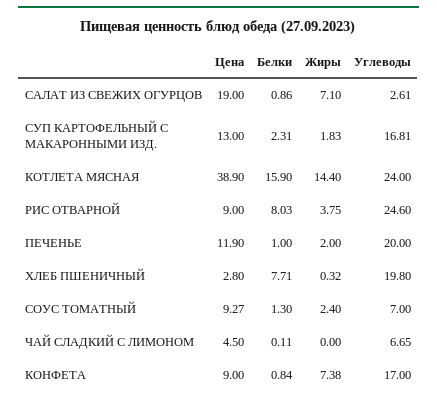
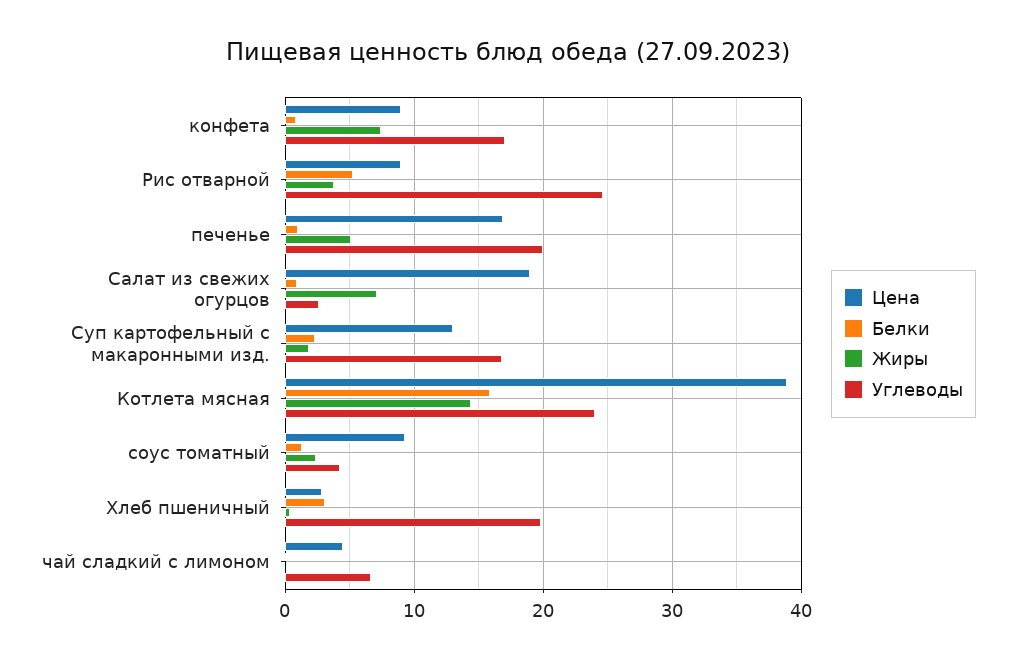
  {
    "Цена": {
      "САЛАТ ИЗ СВЕЖИХ ОГУРЦОВ": 19,
      "СУП КАРТОФЕЛЬНЫЙ С МАКАРОННЫМИ ИЗД.": 13,
      "КОТЛЕТА МЯСНАЯ": 38.9,
      "РИС ОТВАРНОЙ": 9,
-     "ПЕЧЕНЬЕ": 11.9,
+     "ПЕЧЕНЬЕ": 17,
      "ХЛЕБ ПШЕНИЧНЫЙ": 2.8,
      "СОУС ТОМАТНЫЙ": 9.27,
      "ЧАЙ СЛАДКИЙ С ЛИМОНОМ": 4.5,
      "КОНФЕТА": 9
    },
    "Белки": {
      "САЛАТ ИЗ СВЕЖИХ ОГУРЦОВ": 0.86,
      "СУП КАРТОФЕЛЬНЫЙ С МАКАРОННЫМИ ИЗД.": 2.31,
      "КОТЛЕТА МЯСНАЯ": 15.9,
-     "РИС ОТВАРНОЙ": 8.03,
+     "РИС ОТВАРНОЙ": 5,
      "ПЕЧЕНЬЕ": 1,
-     "ХЛЕБ ПШЕНИЧНЫЙ": 7.71,
+     "ХЛЕБ ПШЕНИЧНЫЙ": 3,
      "СОУС ТОМАТНЫЙ": 1.3,
      "ЧАЙ СЛАДКИЙ С ЛИМОНОМ": 0.11,
      "КОНФЕТА": 0.84
    },
    "Жиры": {
      "САЛАТ ИЗ СВЕЖИХ ОГУРЦОВ": 7.1,
      "СУП КАРТОФЕЛЬНЫЙ С МАКАРОННЫМИ ИЗД.": 1.83,
      "КОТЛЕТА МЯСНАЯ": 14.4,
      "РИС ОТВАРНОЙ": 3.75,
-     "ПЕЧЕНЬЕ": 2,
+     "ПЕЧЕНЬЕ": 5,
      "ХЛЕБ ПШЕНИЧНЫЙ": 0.32,
      "СОУС ТОМАТНЫЙ": 2.4,
      "ЧАЙ СЛАДКИЙ С ЛИМОНОМ": 0,
      "КОНФЕТА": 7.38
    },
    "Углеводы": {
      "САЛАТ ИЗ СВЕЖИХ ОГУРЦОВ": 2.61,
      "СУП КАРТОФЕЛЬНЫЙ С МАКАРОННЫМИ ИЗД.": 16.81,
      "КОТЛЕТА МЯСНАЯ": 24,
      "РИС ОТВАРНОЙ": 24.6,
      "ПЕЧЕНЬЕ": 20,
      "ХЛЕБ ПШЕНИЧНЫЙ": 19.8,
-     "СОУС ТОМАТНЫЙ": 7,
+     "СОУС ТОМАТНЫЙ": 4,
      "ЧАЙ СЛАДКИЙ С ЛИМОНОМ": 6.65,
      "КОНФЕТА": 17
    }
  }

